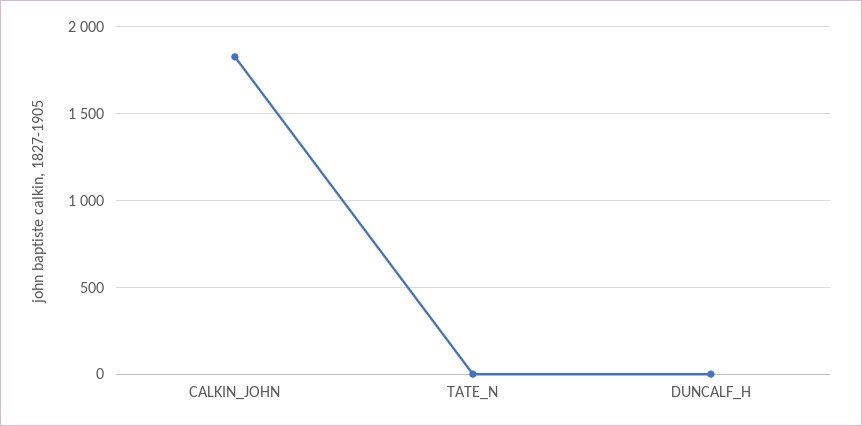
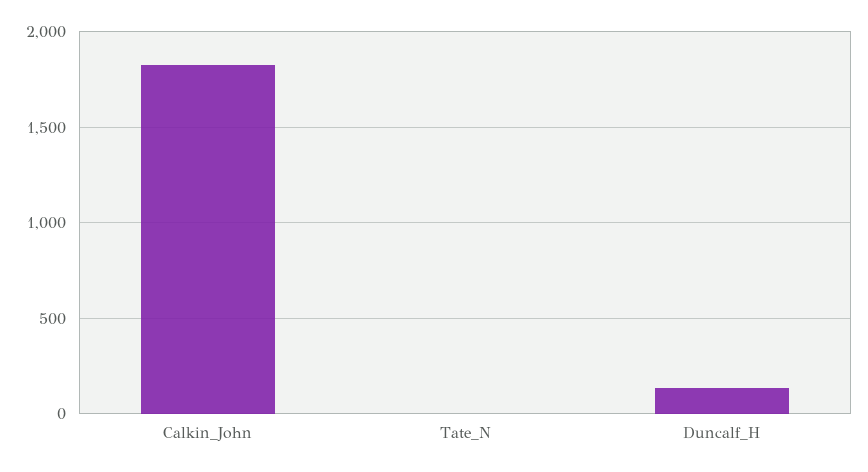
  {
    "CALKIN_JOHN": 1850,
    "TATE_N": 0,
-   "DUNCALF_H": 0
+   "DUNCALF_H": 150
  }

